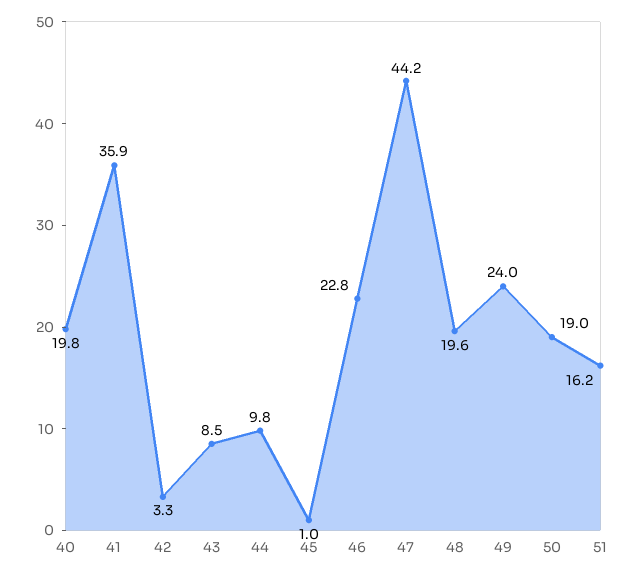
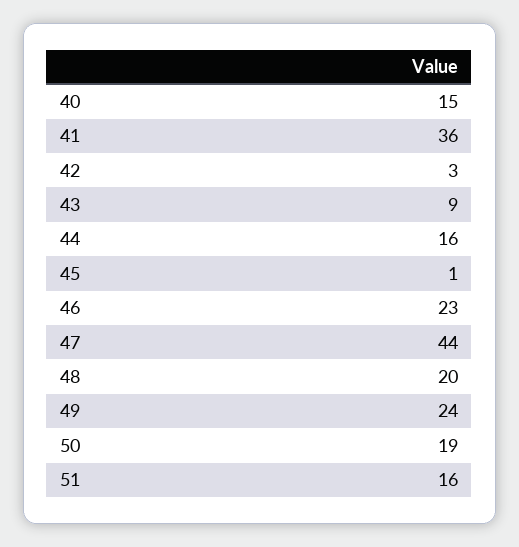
  {
-   "40": 19.8,
+   "40": 15,
    "41": 35.9,
    "42": 3.3,
    "43": 8.5,
-   "44": 9.8,
+   "44": 16,
    "45": 1,
    "46": 22.8,
    "47": 44.2,
    "48": 19.6,
    "49": 24,
    "50": 19,
    "51": 16.2
  }

